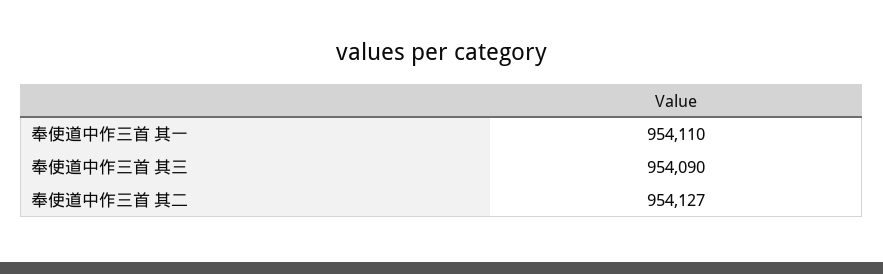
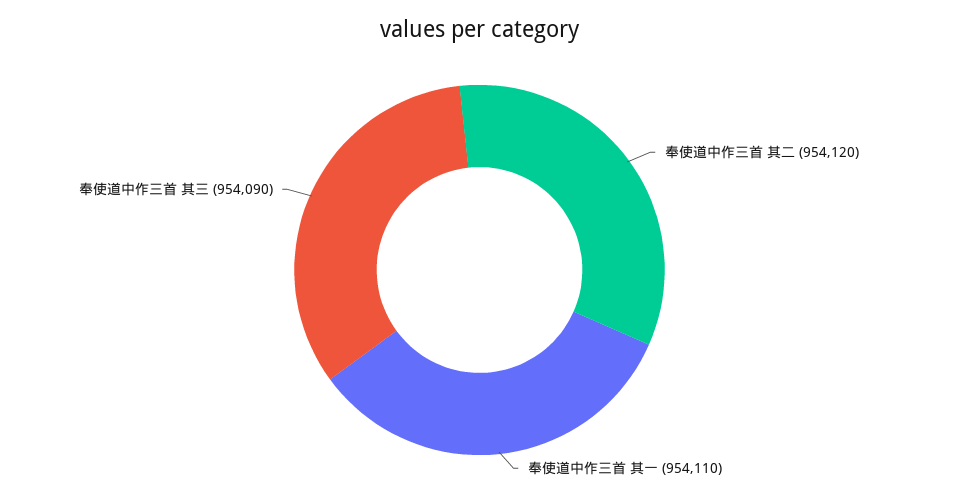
  {
    "奉使道中作三首 其一": 954110,
    "奉使道中作三首 其三": 954090,
-   "奉使道中作三首 其二": 954127
+   "奉使道中作三首 其二": 954120
  }

